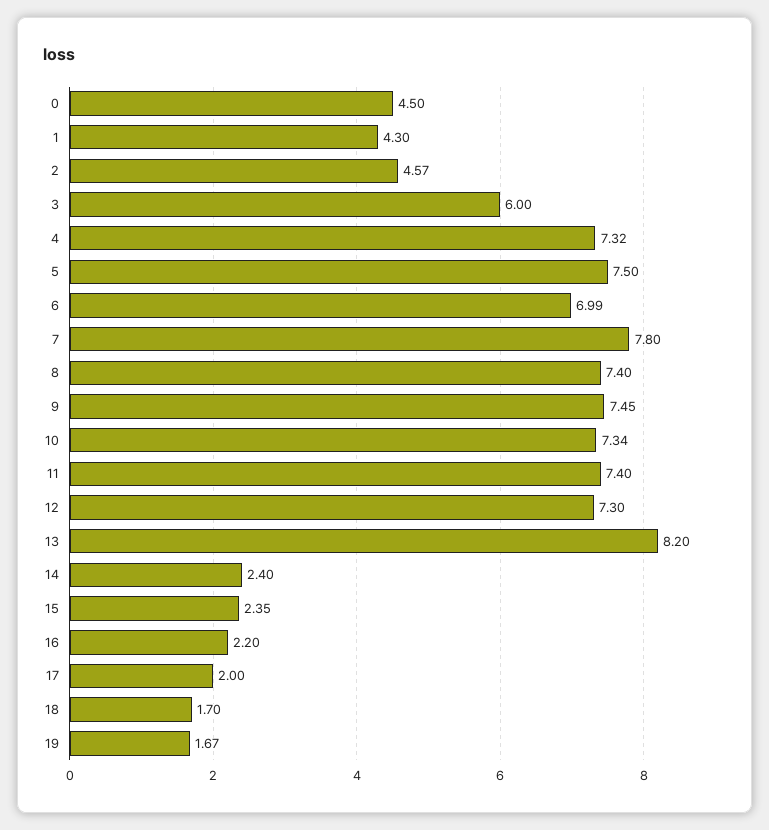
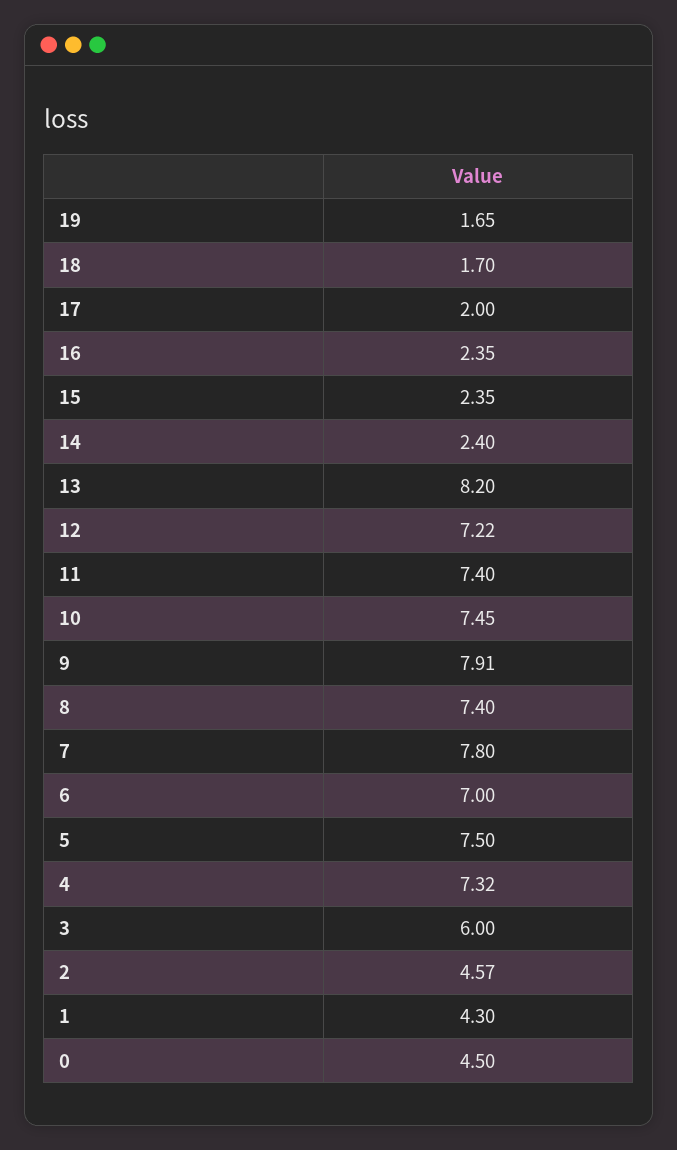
  {
    "0": 4.5,
    "1": 4.3,
    "2": 4.57,
    "3": 6,
    "4": 7.32,
    "5": 7.5,
-   "6": 6.99,
+   "6": 7,
    "7": 7.8,
    "8": 7.4,
-   "9": 7.45,
+   "9": 7.91,
-   "10": 7.34,
+   "10": 7.45,
    "11": 7.4,
-   "12": 7.3,
+   "12": 7.22,
    "13": 8.2,
    "14": 2.4,
    "15": 2.35,
-   "16": 2.2,
+   "16": 2.35,
    "17": 2,
    "18": 1.7,
-   "19": 1.67
+   "19": 1.65
  }

